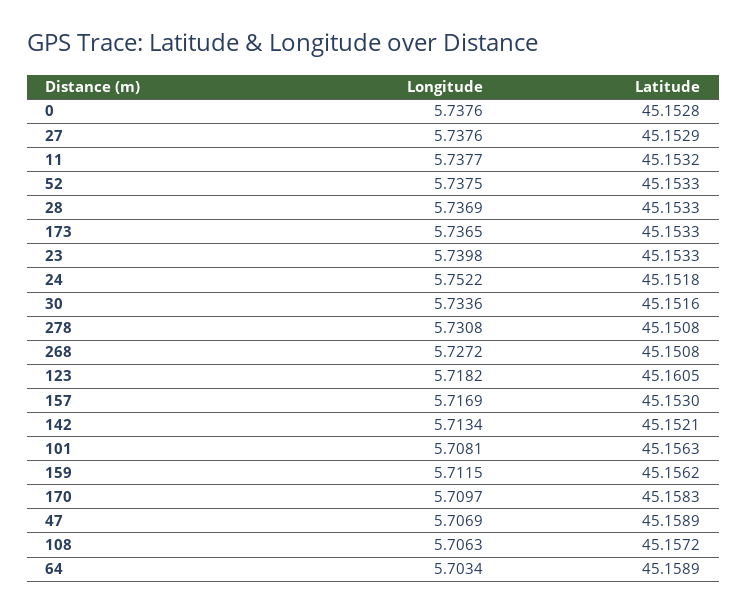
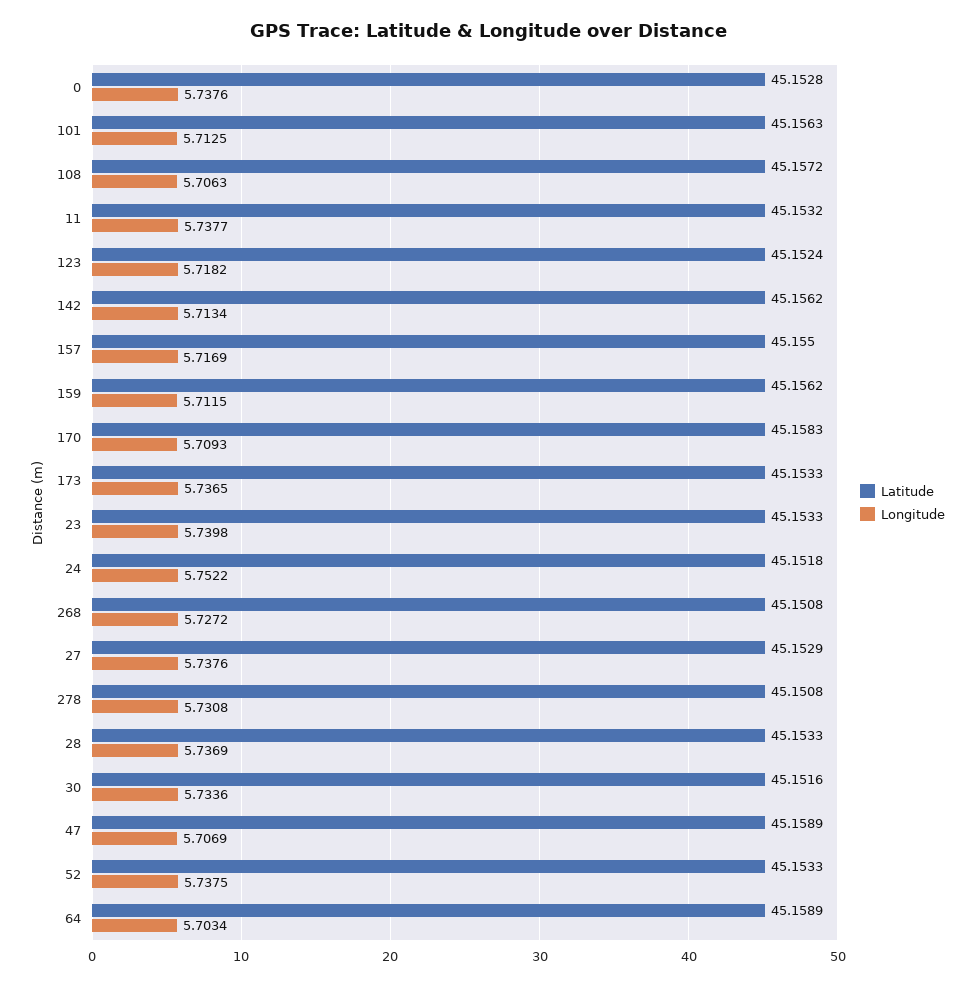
  {
    "Longitude": {
      "0": 5.7376,
      "27": 5.7376,
      "11": 5.7377,
      "52": 5.7375,
      "28": 5.7369,
      "173": 5.7365,
      "23": 5.7398,
      "24": 5.7522,
      "30": 5.7336,
      "278": 5.7308,
      "268": 5.7272,
      "123": 5.7182,
      "157": 5.7169,
      "142": 5.7134,
-     "101": 5.7081,
+     "101": 5.7125,
      "159": 5.7115,
-     "170": 5.7097,
+     "170": 5.7093,
      "47": 5.7069,
      "108": 5.7063,
      "64": 5.7034
    },
    "Latitude": {
      "0": 45.1528,
      "27": 45.1529,
      "11": 45.1532,
      "52": 45.1533,
      "28": 45.1533,
      "173": 45.1533,
      "23": 45.1533,
      "24": 45.1518,
      "30": 45.1516,
      "278": 45.1508,
      "268": 45.1508,
-     "123": 45.1605,
+     "123": 45.1524,
-     "157": 45.153,
+     "157": 45.155,
-     "142": 45.1521,
+     "142": 45.1562,
      "101": 45.1563,
      "159": 45.1562,
      "170": 45.1583,
      "47": 45.1589,
      "108": 45.1572,
      "64": 45.1589
    }
  }

